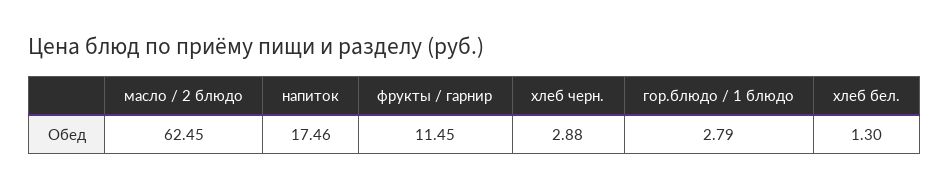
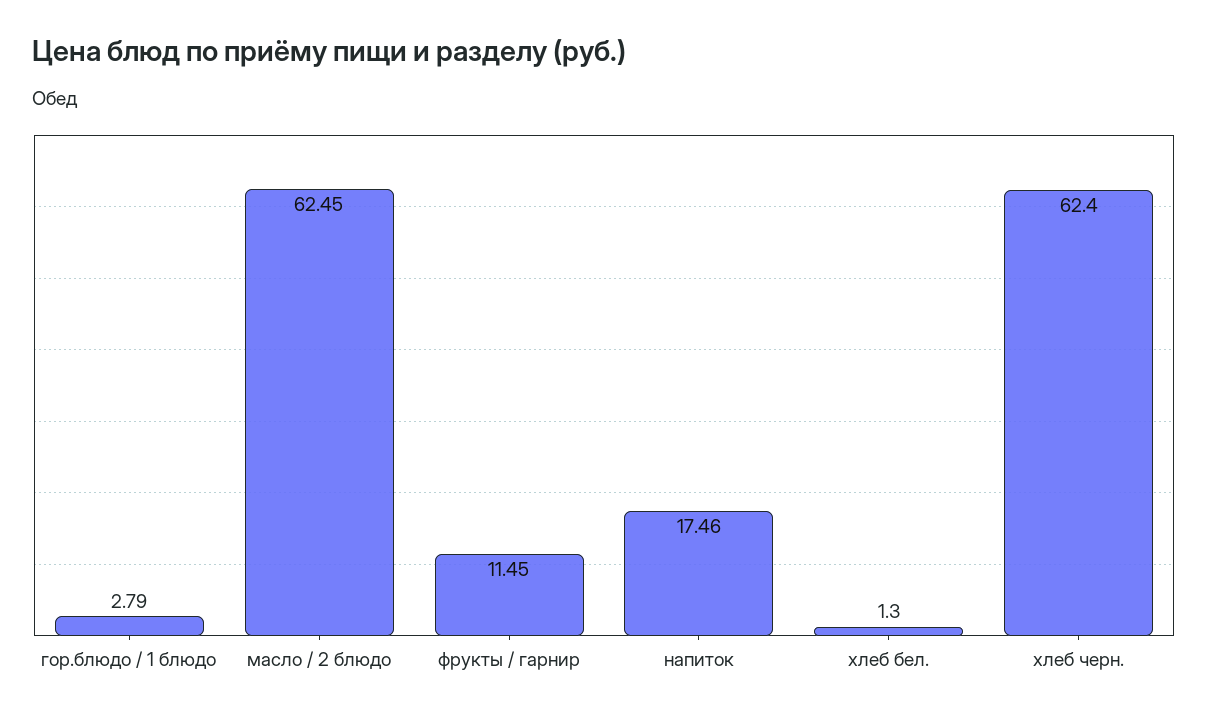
  {
    "масло / 2 блюдо": 62.45,
    "напиток": 17.46,
    "фрукты / гарнир": 11.45,
-   "хлеб черн.": 2.88,
+   "хлеб черн.": 62.4,
    "гор.блюдо / 1 блюдо": 2.79,
    "хлеб бел.": 1.3
  }

